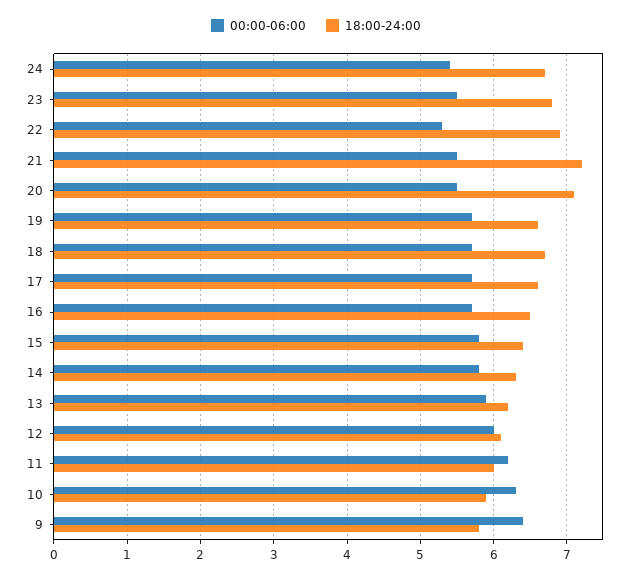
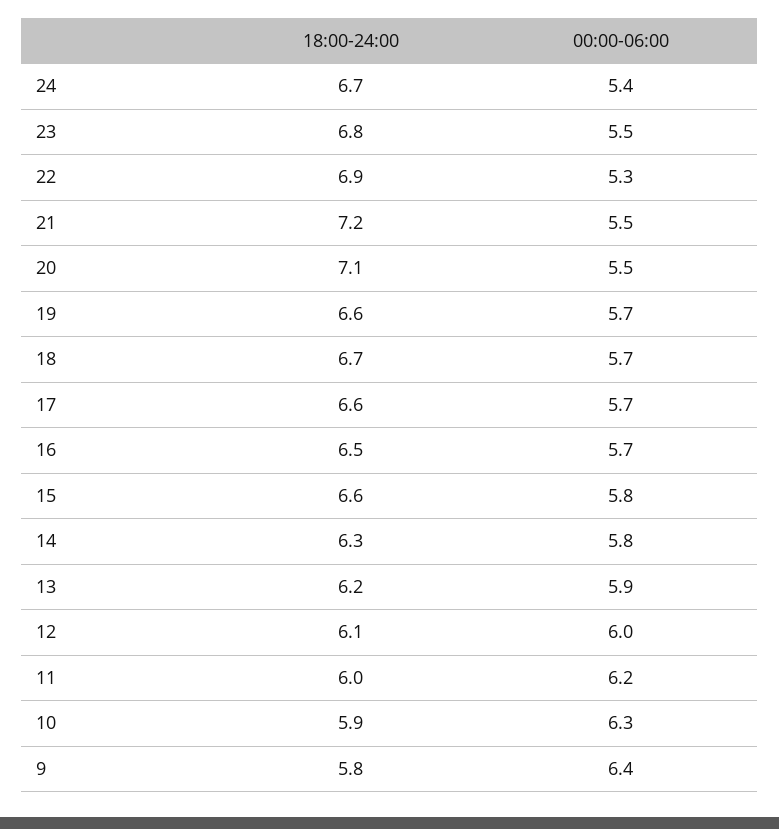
  {
    "00:00-06:00": {
      "24": 5.4,
      "23": 5.5,
      "22": 5.3,
      "21": 5.5,
      "20": 5.5,
      "19": 5.7,
      "18": 5.7,
      "17": 5.7,
      "16": 5.7,
      "15": 5.8,
      "14": 5.8,
      "13": 5.9,
      "12": 6,
      "11": 6.2,
      "10": 6.3,
      "9": 6.4
    },
    "18:00-24:00": {
      "24": 6.7,
      "23": 6.8,
      "22": 6.9,
      "21": 7.2,
      "20": 7.1,
      "19": 6.6,
      "18": 6.7,
      "17": 6.6,
      "16": 6.5,
-     "15": 6.4,
+     "15": 6.6,
      "14": 6.3,
      "13": 6.2,
      "12": 6.1,
      "11": 6,
      "10": 5.9,
      "9": 5.8
    }
  }

